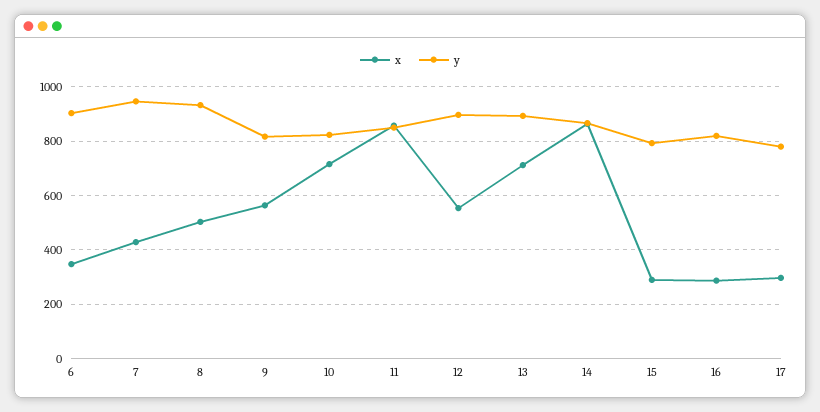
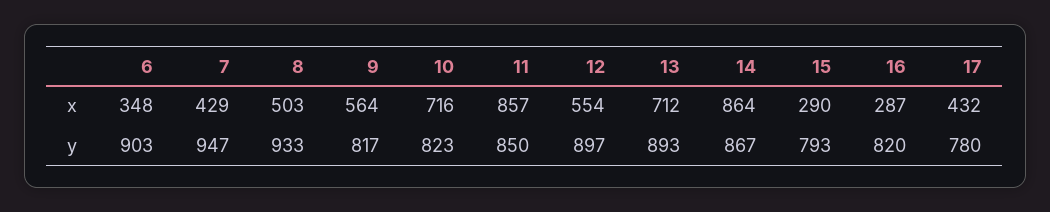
  {
    "x": {
      "6": 348,
      "7": 429,
      "8": 503,
      "9": 564,
      "10": 716,
      "11": 857,
      "12": 554,
      "13": 712,
      "14": 864,
      "15": 290,
      "16": 287,
-     "17": 300
+     "17": 432
    },
    "y": {
      "6": 903,
      "7": 947,
      "8": 933,
      "9": 817,
      "10": 823,
      "11": 850,
      "12": 897,
      "13": 893,
      "14": 867,
      "15": 793,
      "16": 820,
      "17": 780
    }
  }

